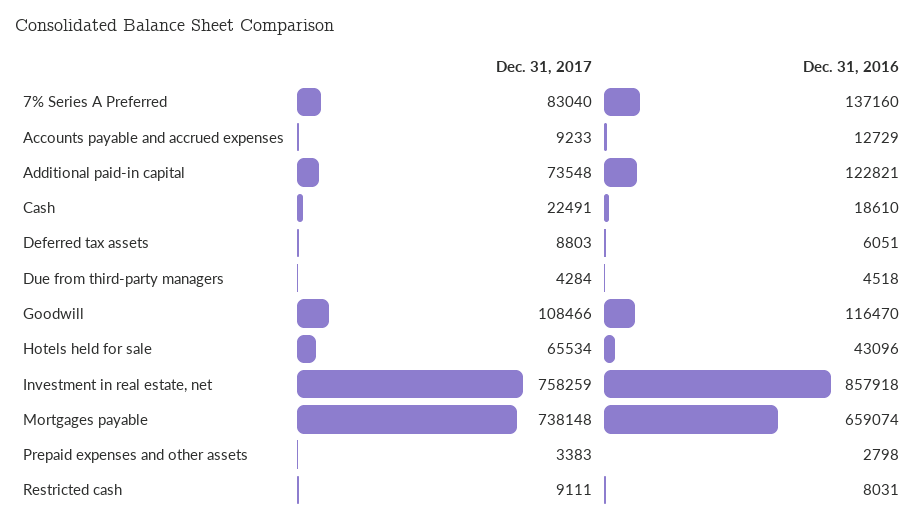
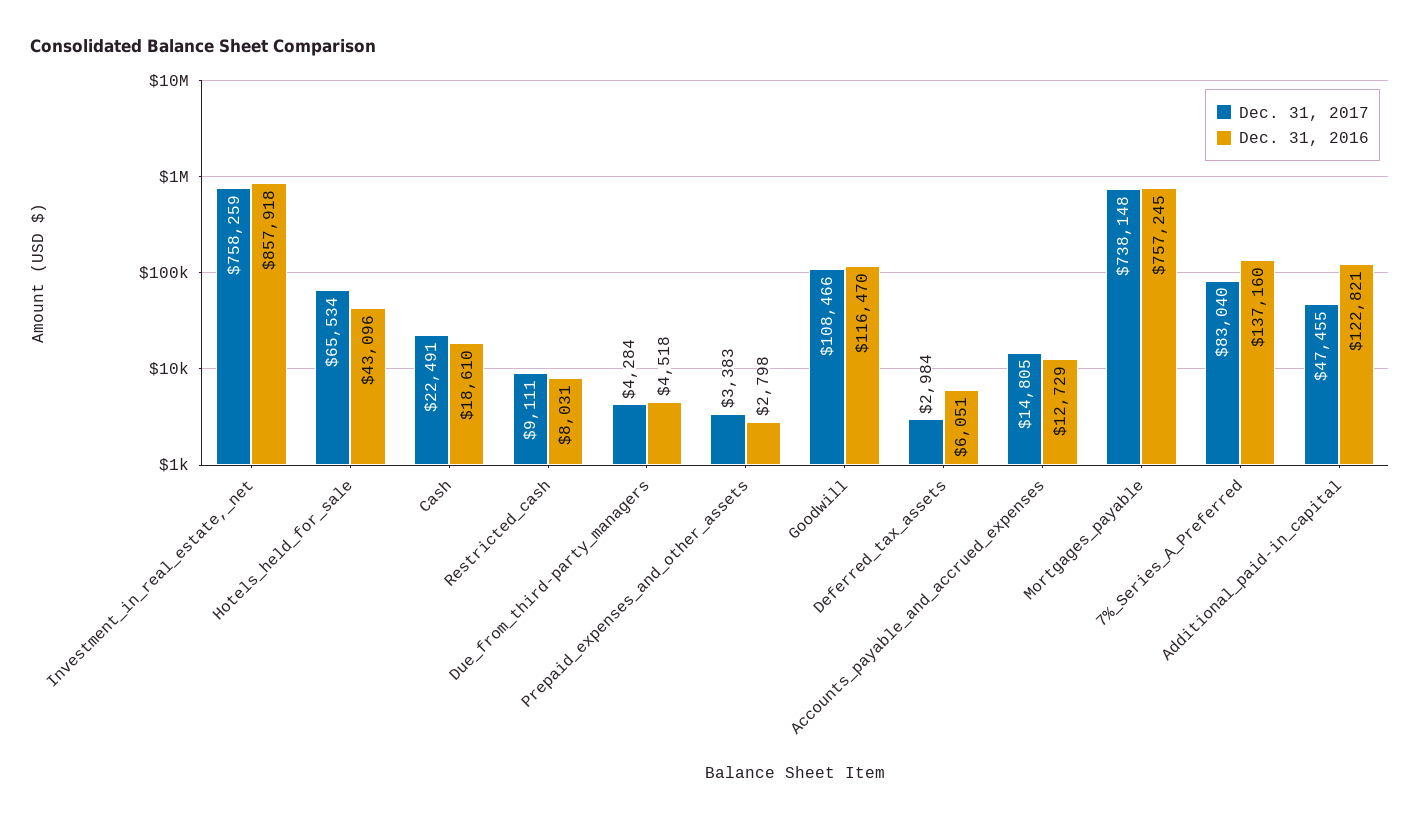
  {
    "Dec. 31, 2017": {
      "7% Series A Preferred": 83040,
-     "Accounts payable and accrued expenses": 9233,
+     "Accounts payable and accrued expenses": 14805,
-     "Additional paid-in capital": 73548,
+     "Additional paid-in capital": 47455,
      "Cash": 22491,
-     "Deferred tax assets": 8803,
+     "Deferred tax assets": 2984,
      "Due from third-party managers": 4284,
      "Goodwill": 108466,
      "Hotels held for sale": 65534,
      "Investment in real estate, net": 758259,
      "Mortgages payable": 738148,
      "Prepaid expenses and other assets": 3383,
      "Restricted cash": 9111
    },
    "Dec. 31, 2016": {
      "7% Series A Preferred": 137160,
      "Accounts payable and accrued expenses": 12729,
      "Additional paid-in capital": 122821,
      "Cash": 18610,
      "Deferred tax assets": 6051,
      "Due from third-party managers": 4518,
      "Goodwill": 116470,
      "Hotels held for sale": 43096,
      "Investment in real estate, net": 857918,
-     "Mortgages payable": 659074,
+     "Mortgages payable": 757245,
      "Prepaid expenses and other assets": 2798,
      "Restricted cash": 8031
    }
  }

